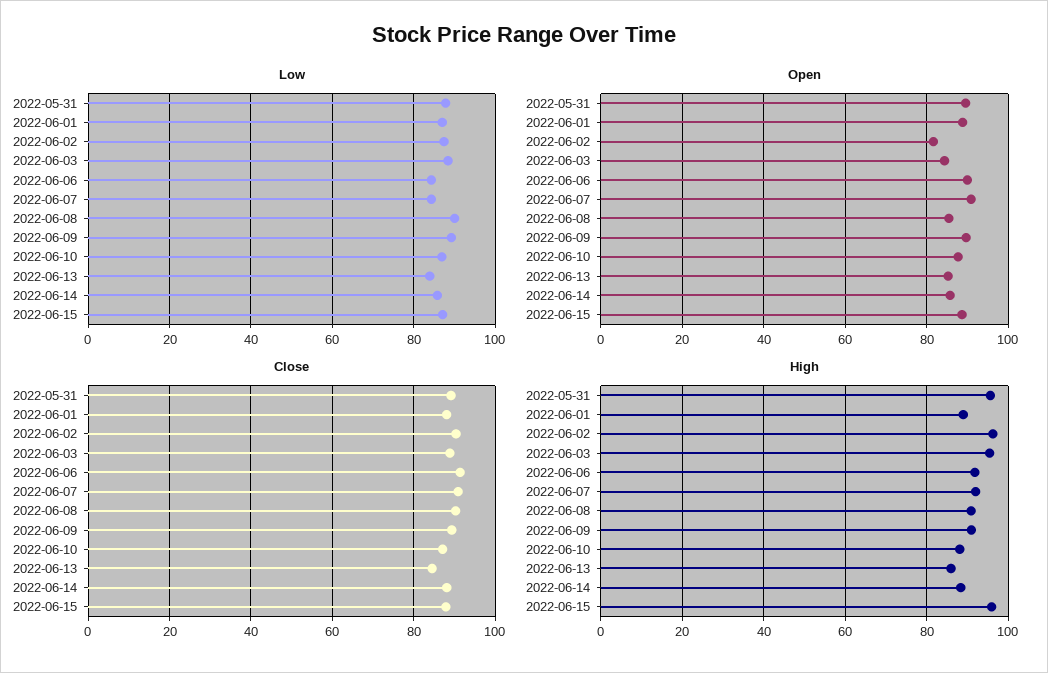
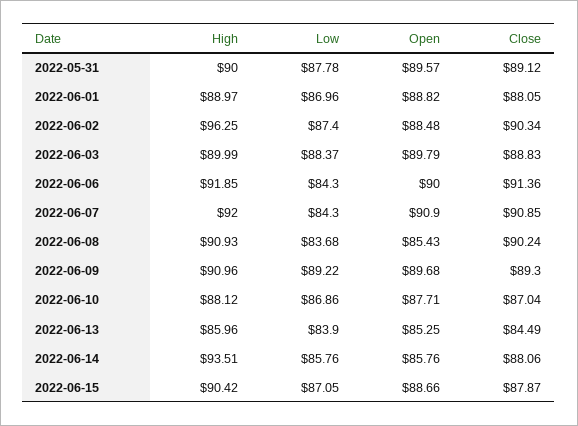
  {
    "Low": {
      "2022-05-31": 87.78,
      "2022-06-01": 86.96,
      "2022-06-02": 87.4,
      "2022-06-03": 88.37,
      "2022-06-06": 84.3,
      "2022-06-07": 84.3,
-     "2022-06-08": 90,
+     "2022-06-08": 83.68,
      "2022-06-09": 89.22,
      "2022-06-10": 86.86,
      "2022-06-13": 83.9,
      "2022-06-14": 85.76,
      "2022-06-15": 87.05
    },
    "Open": {
      "2022-05-31": 89.57,
      "2022-06-01": 88.82,
-     "2022-06-02": 82,
+     "2022-06-02": 88.48,
-     "2022-06-03": 84,
+     "2022-06-03": 89.79,
      "2022-06-06": 90,
      "2022-06-07": 90.9,
      "2022-06-08": 85.43,
      "2022-06-09": 89.68,
      "2022-06-10": 87.71,
      "2022-06-13": 85.25,
      "2022-06-14": 85.76,
      "2022-06-15": 88.66
    },
    "Close": {
      "2022-05-31": 89.12,
      "2022-06-01": 88.05,
      "2022-06-02": 90.34,
      "2022-06-03": 88.83,
      "2022-06-06": 91.36,
      "2022-06-07": 90.85,
      "2022-06-08": 90.24,
      "2022-06-09": 89.3,
      "2022-06-10": 87.04,
      "2022-06-13": 84.49,
      "2022-06-14": 88.06,
      "2022-06-15": 87.87
    },
    "High": {
-     "2022-05-31": 96,
+     "2022-05-31": 90,
      "2022-06-01": 88.97,
      "2022-06-02": 96.25,
-     "2022-06-03": 96,
+     "2022-06-03": 89.99,
      "2022-06-06": 91.85,
      "2022-06-07": 92,
      "2022-06-08": 90.93,
      "2022-06-09": 90.96,
      "2022-06-10": 88.12,
      "2022-06-13": 85.96,
-     "2022-06-14": 88,
+     "2022-06-14": 93.51,
-     "2022-06-15": 96
+     "2022-06-15": 90.42
    }
  }

